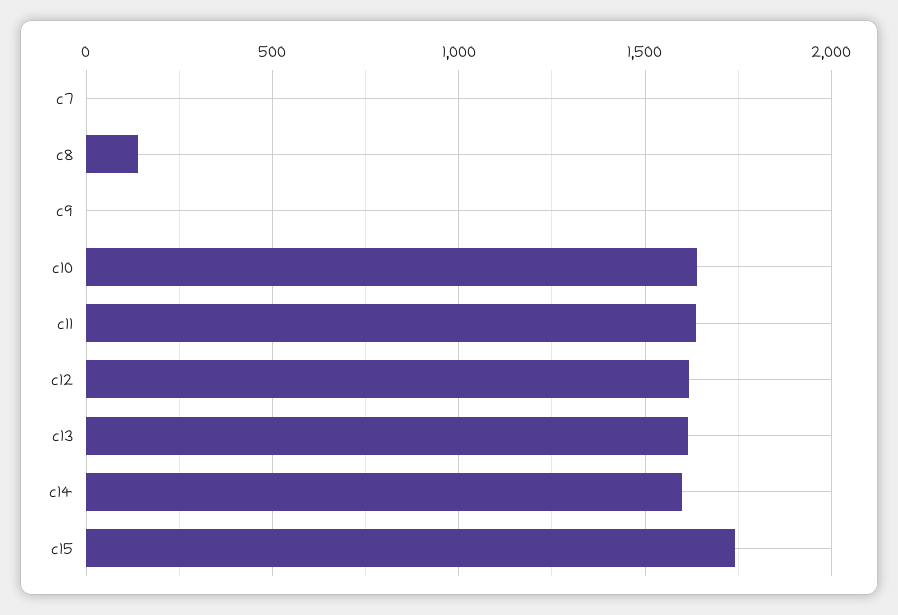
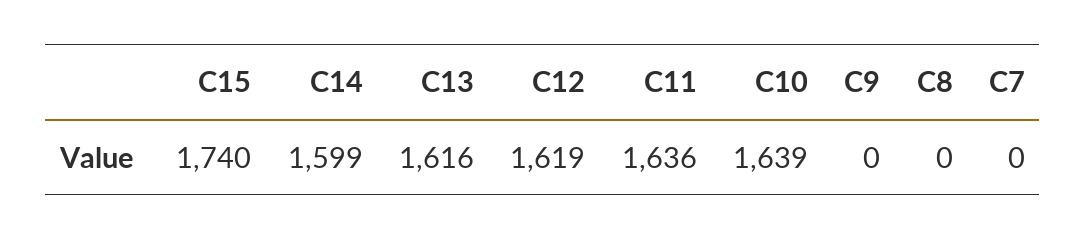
  {
    "c7": 0,
-   "c8": 150,
+   "c8": 0,
    "c9": 0,
    "c10": 1639,
    "c11": 1636,
    "c12": 1619,
    "c13": 1616,
    "c14": 1599,
    "c15": 1740
  }

